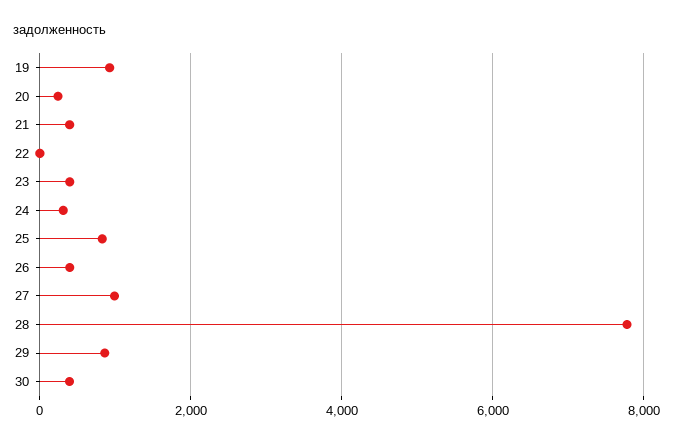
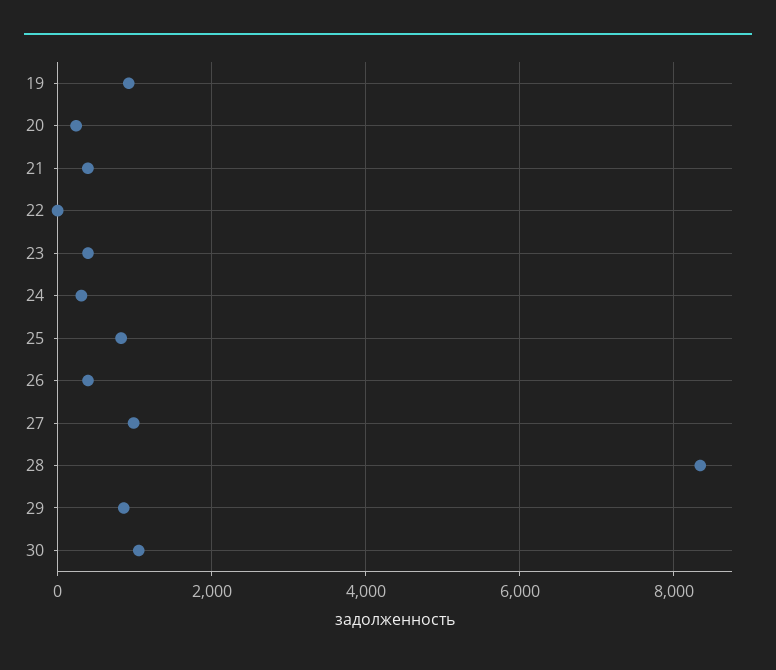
  {
    "19": 1000,
    "20": 200,
    "21": 400,
    "22": 0,
    "23": 400,
    "24": 400,
    "25": 800,
    "26": 400,
    "27": 1000,
-   "28": 7800,
+   "28": 8400,
    "29": 800,
-   "30": 400
+   "30": 1000
  }

